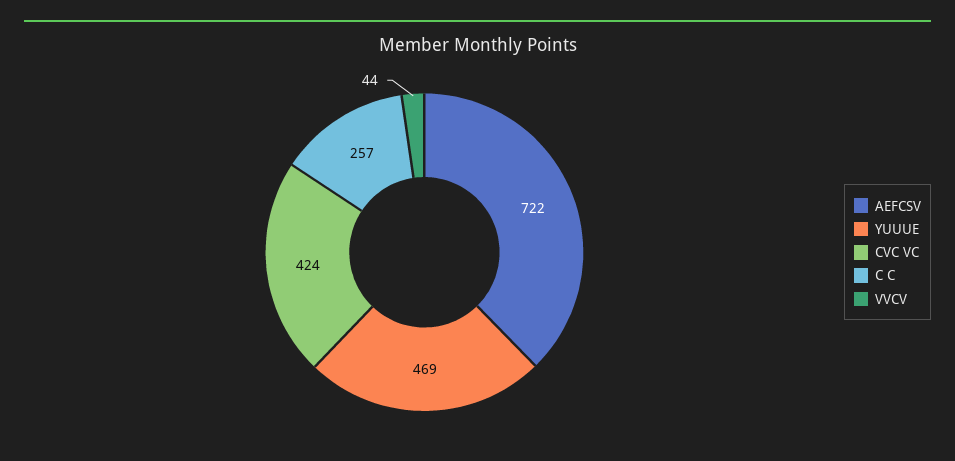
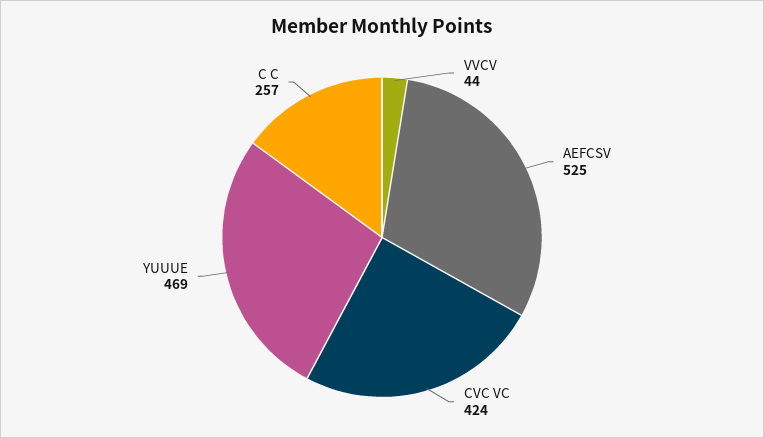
  {
-   "AEFCSV": 722,
+   "AEFCSV": 525,
    "YUUUE": 469,
    "CVC VC": 424,
    "C C": 257,
    "VVCV": 44
  }

